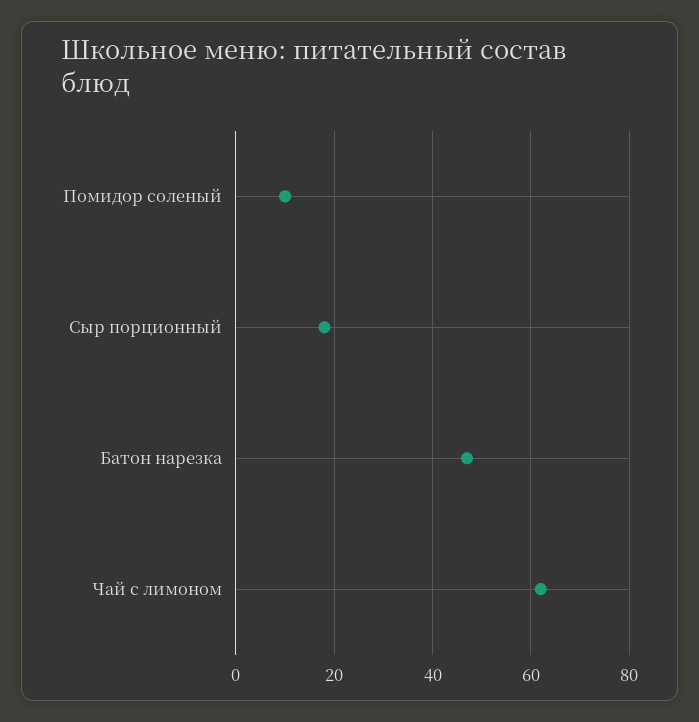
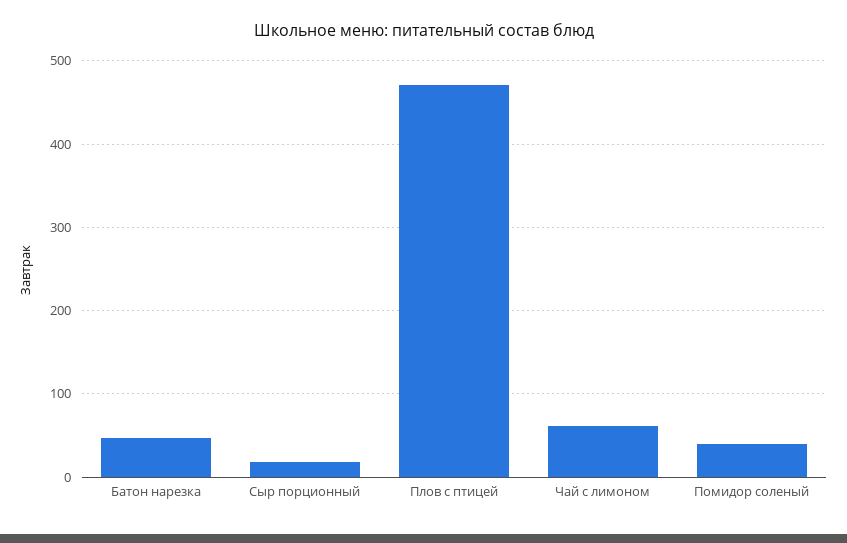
  {
-   "Помидор соленый": 10,
+   "Помидор соленый": 40,
    "Сыр порционный": 20,
    "Батон нарезка": 45,
-   "Чай с лимоном": 60
+   "Чай с лимоном": 60,
+   "Плов с птицей": 470
  }

